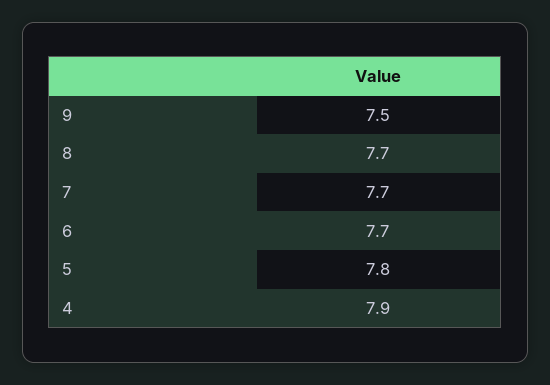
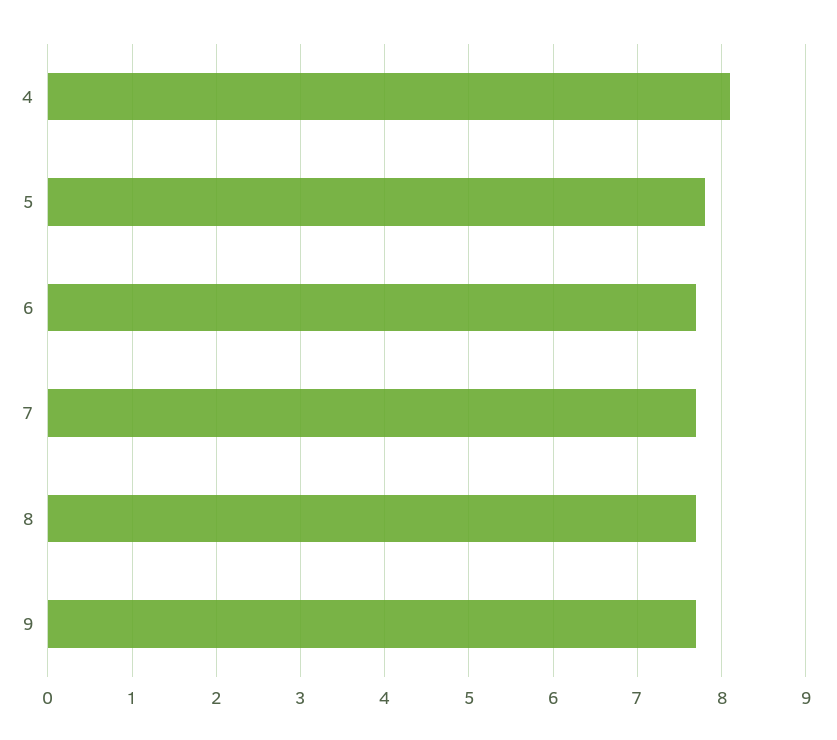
  {
-   "9": 7.5,
+   "9": 7.7,
    "8": 7.7,
    "7": 7.7,
    "6": 7.7,
    "5": 7.8,
-   "4": 7.9
+   "4": 8.1
  }

